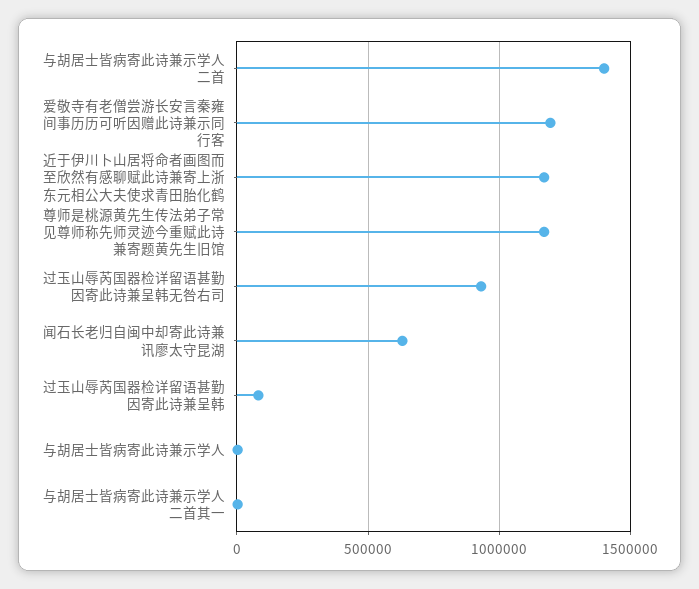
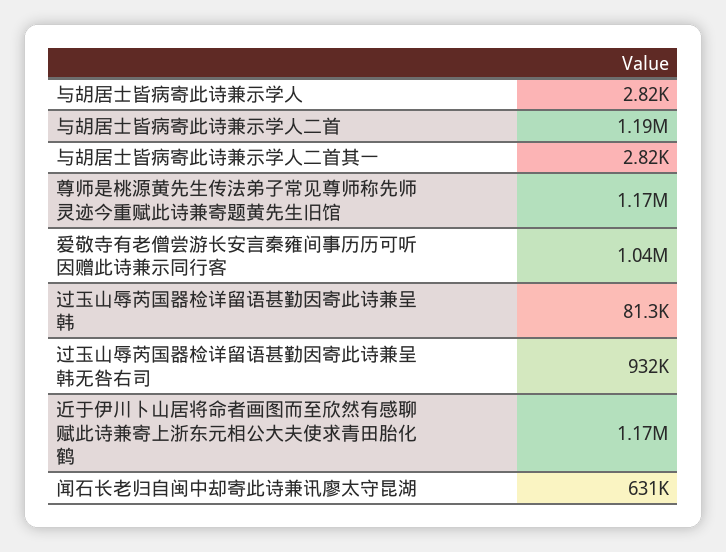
  {
-   "与胡居士皆病寄此诗兼示学人二首": 1400000,
+   "与胡居士皆病寄此诗兼示学人二首": 1190000,
-   "爱敬寺有老僧尝游长安言秦雍间事历历可听因赠此诗兼示同行客": 1200000,
+   "爱敬寺有老僧尝游长安言秦雍间事历历可听因赠此诗兼示同行客": 1040000,
    "近于伊川卜山居将命者画图而至欣然有感聊赋此诗兼寄上浙东元相公大夫使求青田胎化鹤": 1170000,
    "尊师是桃源黄先生传法弟子常见尊师称先师灵迹今重赋此诗兼寄题黄先生旧馆": 1170000,
    "过玉山辱芮国器检详留语甚勤因寄此诗兼呈韩无咎右司": 932000,
    "闻石长老归自闽中却寄此诗兼讯廖太守昆湖": 631000,
    "过玉山辱芮国器检详留语甚勤因寄此诗兼呈韩": 81300,
    "与胡居士皆病寄此诗兼示学人": 2820,
    "与胡居士皆病寄此诗兼示学人二首其一": 2820
  }

